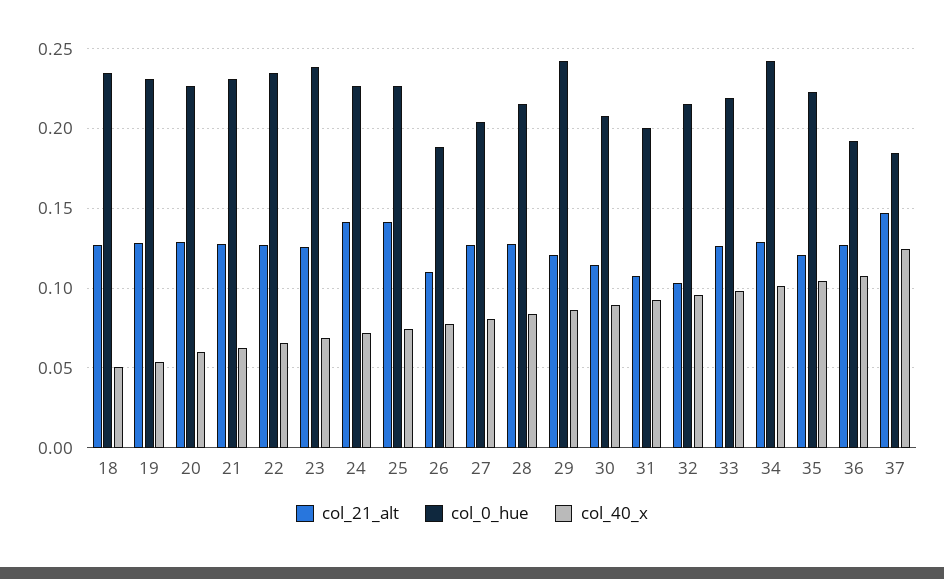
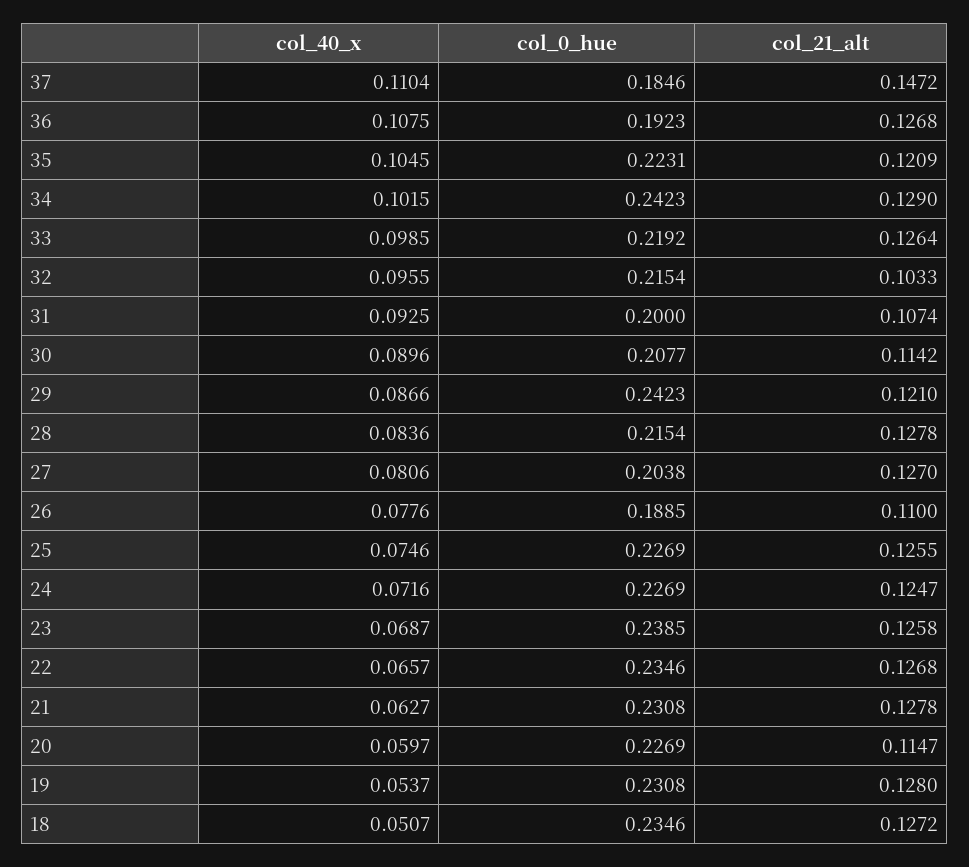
  {
    "col_21_alt": {
      "18": 0.1272,
      "19": 0.128,
-     "20": 0.13,
+     "20": 0.1147,
      "21": 0.1278,
      "22": 0.1268,
      "23": 0.1258,
-     "24": 0.14,
+     "24": 0.1247,
-     "25": 0.14,
+     "25": 0.1255,
      "26": 0.11,
      "27": 0.127,
      "28": 0.1278,
      "29": 0.121,
      "30": 0.1142,
      "31": 0.1074,
      "32": 0.1033,
      "33": 0.1264,
      "34": 0.129,
      "35": 0.1209,
      "36": 0.1268,
      "37": 0.1472
    },
    "col_0_hue": {
      "18": 0.2346,
      "19": 0.2308,
      "20": 0.2269,
      "21": 0.2308,
      "22": 0.2346,
      "23": 0.2385,
      "24": 0.2269,
      "25": 0.2269,
      "26": 0.1885,
      "27": 0.2038,
      "28": 0.2154,
      "29": 0.2423,
      "30": 0.2077,
      "31": 0.2,
      "32": 0.2154,
      "33": 0.2192,
      "34": 0.2423,
      "35": 0.2231,
      "36": 0.1923,
      "37": 0.1846
    },
    "col_40_x": {
      "18": 0.0507,
      "19": 0.0537,
      "20": 0.0597,
      "21": 0.0627,
      "22": 0.0657,
      "23": 0.0687,
      "24": 0.0716,
      "25": 0.0746,
      "26": 0.0776,
      "27": 0.0806,
      "28": 0.0836,
      "29": 0.0866,
      "30": 0.0896,
      "31": 0.0925,
      "32": 0.0955,
      "33": 0.0985,
      "34": 0.1015,
      "35": 0.1045,
      "36": 0.1075,
-     "37": 0.125
+     "37": 0.1104
    }
  }

